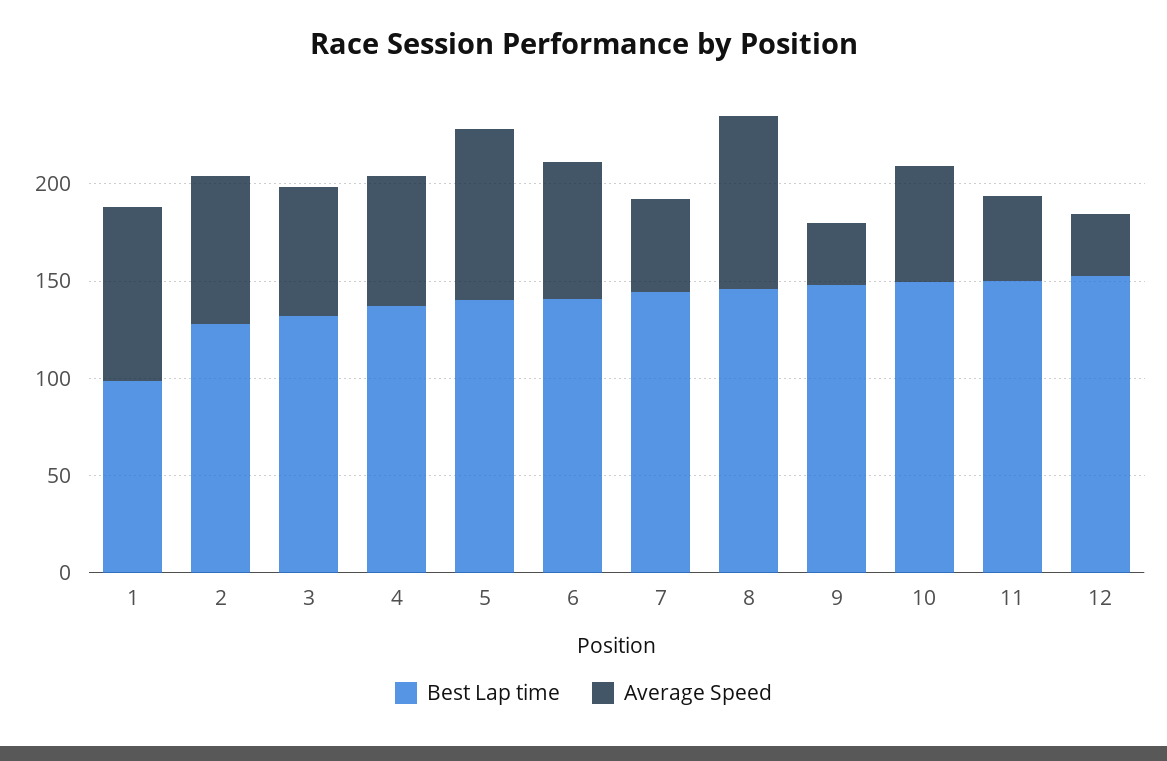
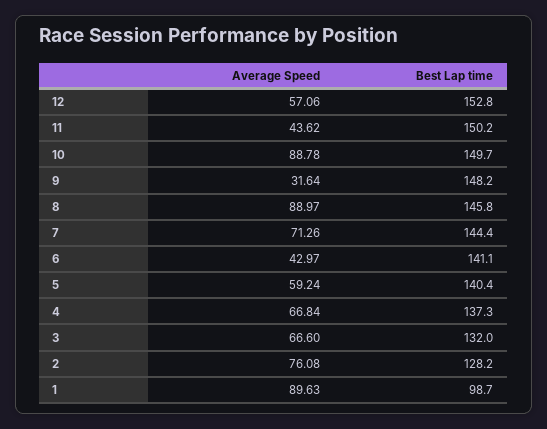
  {
    "Best Lap time": {
      "1": 98.7,
      "2": 128.2,
      "3": 132,
      "4": 137.3,
      "5": 140.4,
      "6": 141.1,
      "7": 144.4,
      "8": 145.8,
      "9": 148.2,
      "10": 149.7,
      "11": 150.2,
      "12": 152.8
    },
    "Average Speed": {
      "1": 89.63,
      "2": 76.08,
      "3": 66.6,
      "4": 66.84,
-     "5": 90,
+     "5": 59.24,
-     "6": 70,
+     "6": 42.97,
-     "7": 50,
+     "7": 71.26,
      "8": 88.97,
      "9": 31.64,
-     "10": 60,
+     "10": 88.78,
      "11": 43.62,
-     "12": 30
+     "12": 57.06
    }
  }

